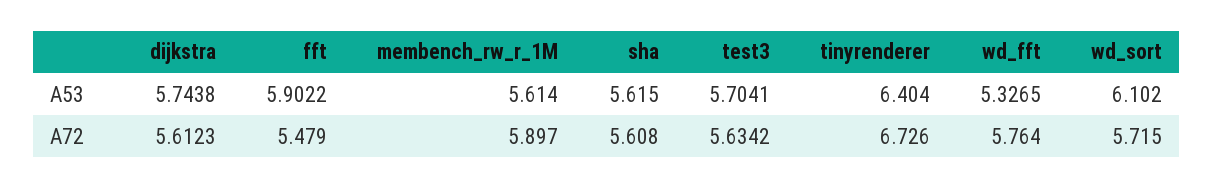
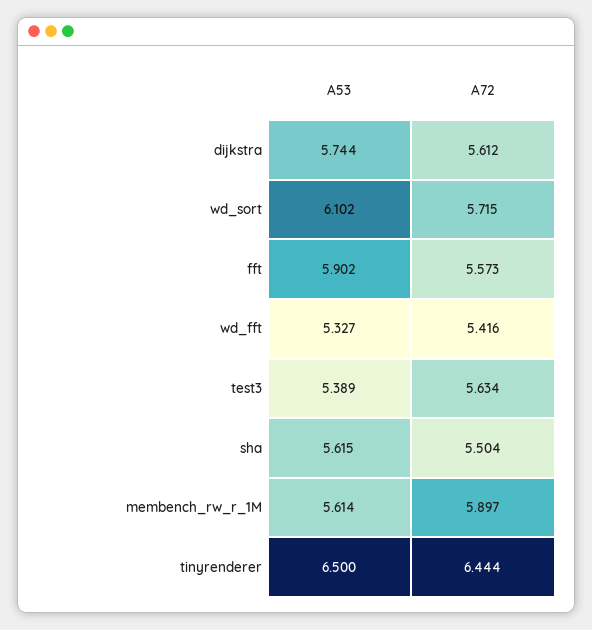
  {
    "dijkstra": {
      "A53": 5.7438,
      "A72": 5.6123
    },
    "fft": {
      "A53": 5.9022,
-     "A72": 5.479
+     "A72": 5.573
    },
    "membench_rw_r_1M": {
      "A53": 5.614,
      "A72": 5.897
    },
    "sha": {
      "A53": 5.615,
-     "A72": 5.608
+     "A72": 5.504
    },
    "test3": {
-     "A53": 5.7041,
+     "A53": 5.389,
      "A72": 5.6342
    },
    "tinyrenderer": {
-     "A53": 6.404,
+     "A53": 6.5,
-     "A72": 6.726
+     "A72": 6.444
    },
    "wd_fft": {
      "A53": 5.3265,
-     "A72": 5.764
+     "A72": 5.416
    },
    "wd_sort": {
      "A53": 6.102,
      "A72": 5.715
    }
  }

